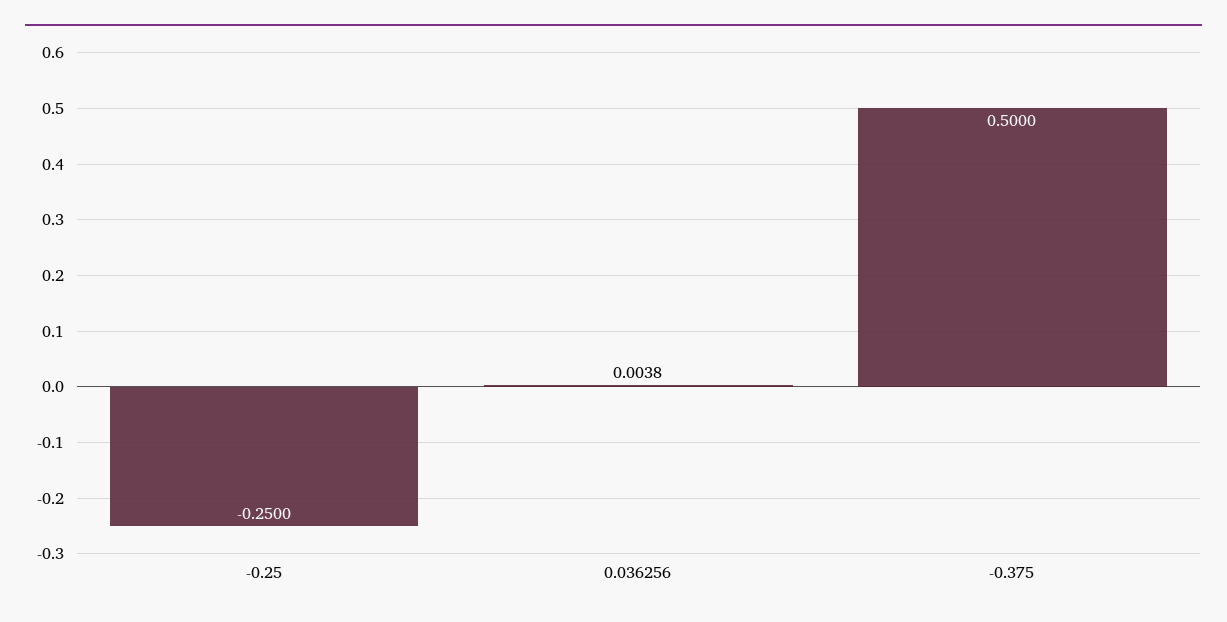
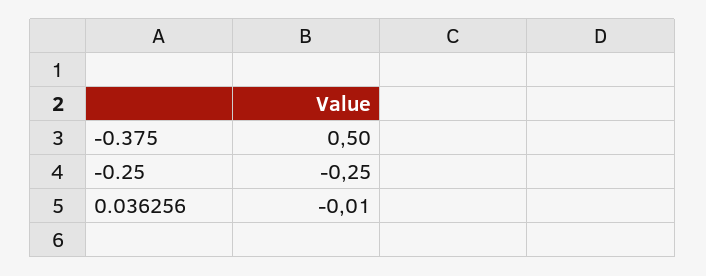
  {
    "-0.25": -0.25,
-   "0.036256": 0.0038,
+   "0.036256": -0.01,
    "-0.375": 0.5
  }

